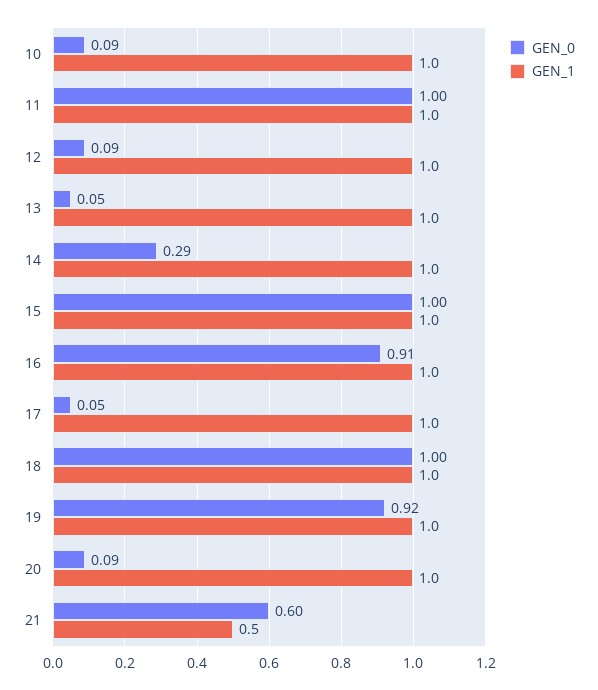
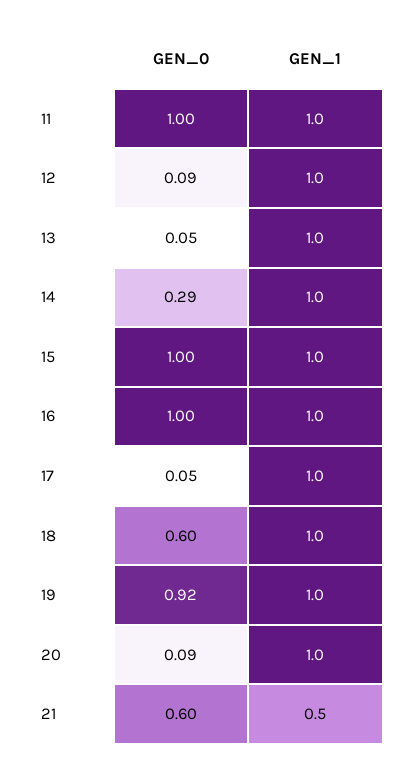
  {
    "GEN_0": {
-     "10": 0.09,
      "11": 1,
      "12": 0.09,
      "13": 0.05,
      "14": 0.29,
      "15": 1,
-     "16": 0.91,
+     "16": 1,
      "17": 0.05,
-     "18": 1,
+     "18": 0.6,
      "19": 0.92,
      "20": 0.09,
      "21": 0.6
    },
    "GEN_1": {
-     "10": 1,
      "11": 1,
      "12": 1,
      "13": 1,
      "14": 1,
      "15": 1,
      "16": 1,
      "17": 1,
      "18": 1,
      "19": 1,
      "20": 1,
      "21": 0.5
    }
  }

